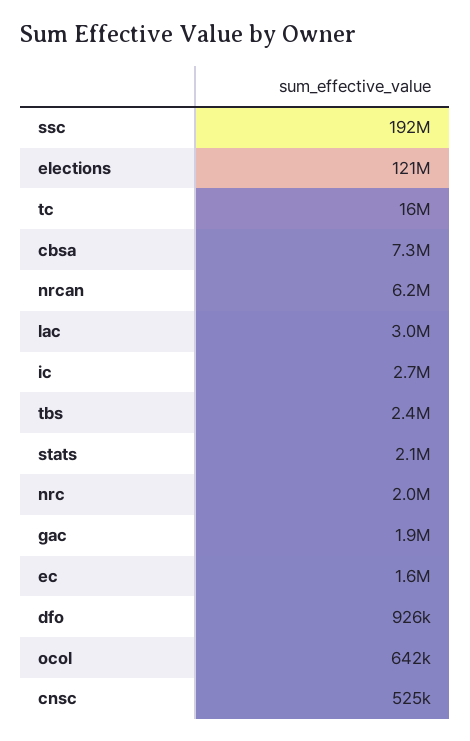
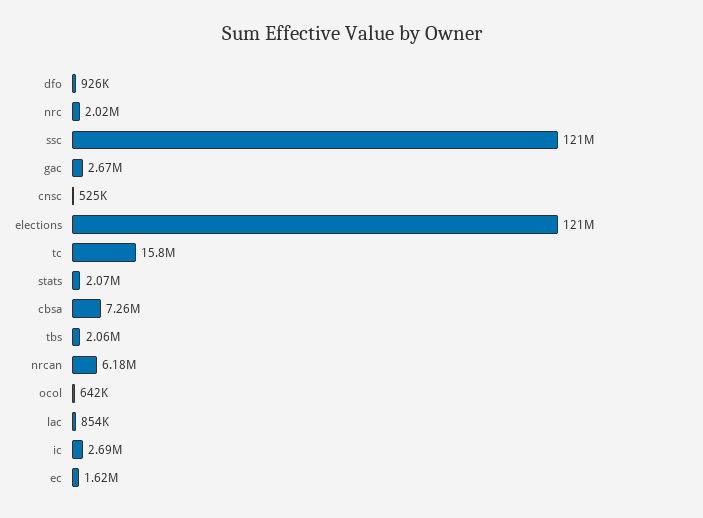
  {
-   "ssc": 192000000,
+   "ssc": 121000000,
    "elections": 121000000,
    "tc": 15800000,
    "cbsa": 7260000,
    "nrcan": 6180000,
-   "lac": 3000000,
+   "lac": 854000,
    "ic": 2690000,
-   "tbs": 2400000,
+   "tbs": 2060000,
    "stats": 2070000,
    "nrc": 2020000,
-   "gac": 1900000,
+   "gac": 2670000,
    "ec": 1620000,
    "dfo": 926000,
    "ocol": 642000,
    "cnsc": 525000
  }

